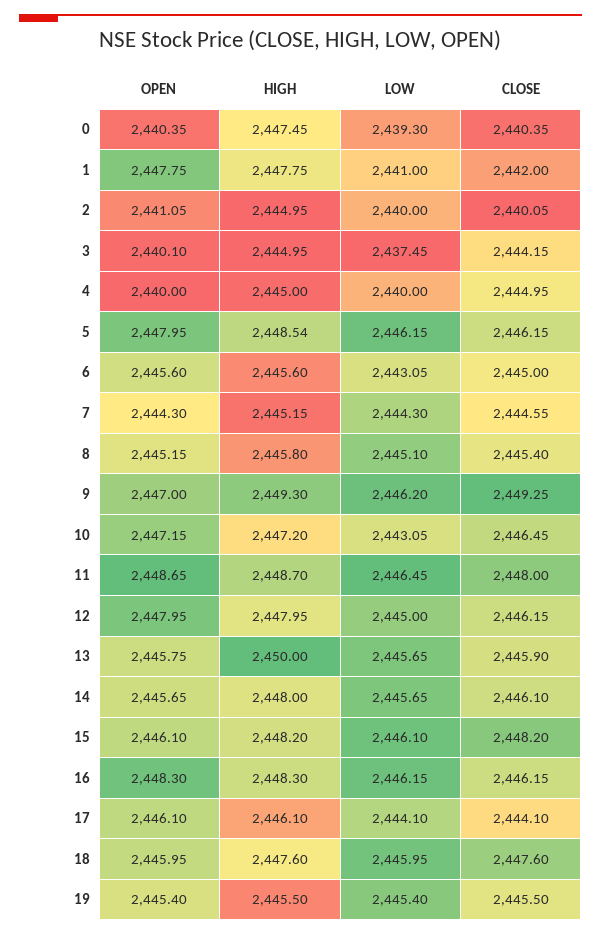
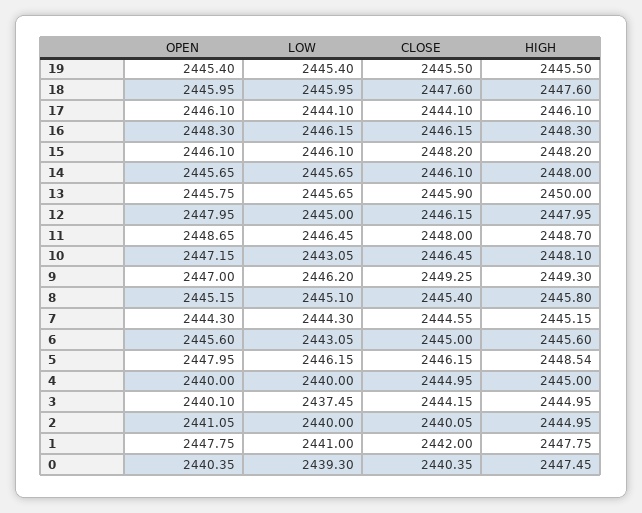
  {
    "OPEN": {
      "0": 2440.35,
      "1": 2447.75,
      "2": 2441.05,
      "3": 2440.1,
      "4": 2440,
      "5": 2447.95,
      "6": 2445.6,
      "7": 2444.3,
      "8": 2445.15,
      "9": 2447,
      "10": 2447.15,
      "11": 2448.65,
      "12": 2447.95,
      "13": 2445.75,
      "14": 2445.65,
      "15": 2446.1,
      "16": 2448.3,
      "17": 2446.1,
      "18": 2445.95,
      "19": 2445.4
    },
    "HIGH": {
      "0": 2447.45,
      "1": 2447.75,
      "2": 2444.95,
      "3": 2444.95,
      "4": 2445,
      "5": 2448.54,
      "6": 2445.6,
      "7": 2445.15,
      "8": 2445.8,
      "9": 2449.3,
-     "10": 2447.2,
+     "10": 2448.1,
      "11": 2448.7,
      "12": 2447.95,
      "13": 2450,
      "14": 2448,
      "15": 2448.2,
      "16": 2448.3,
      "17": 2446.1,
      "18": 2447.6,
      "19": 2445.5
    },
    "LOW": {
      "0": 2439.3,
      "1": 2441,
      "2": 2440,
      "3": 2437.45,
      "4": 2440,
      "5": 2446.15,
      "6": 2443.05,
      "7": 2444.3,
      "8": 2445.1,
      "9": 2446.2,
      "10": 2443.05,
      "11": 2446.45,
      "12": 2445,
      "13": 2445.65,
      "14": 2445.65,
      "15": 2446.1,
      "16": 2446.15,
      "17": 2444.1,
      "18": 2445.95,
      "19": 2445.4
    },
    "CLOSE": {
      "0": 2440.35,
      "1": 2442,
      "2": 2440.05,
      "3": 2444.15,
      "4": 2444.95,
      "5": 2446.15,
      "6": 2445,
      "7": 2444.55,
      "8": 2445.4,
      "9": 2449.25,
      "10": 2446.45,
      "11": 2448,
      "12": 2446.15,
      "13": 2445.9,
      "14": 2446.1,
      "15": 2448.2,
      "16": 2446.15,
      "17": 2444.1,
      "18": 2447.6,
      "19": 2445.5
    }
  }

